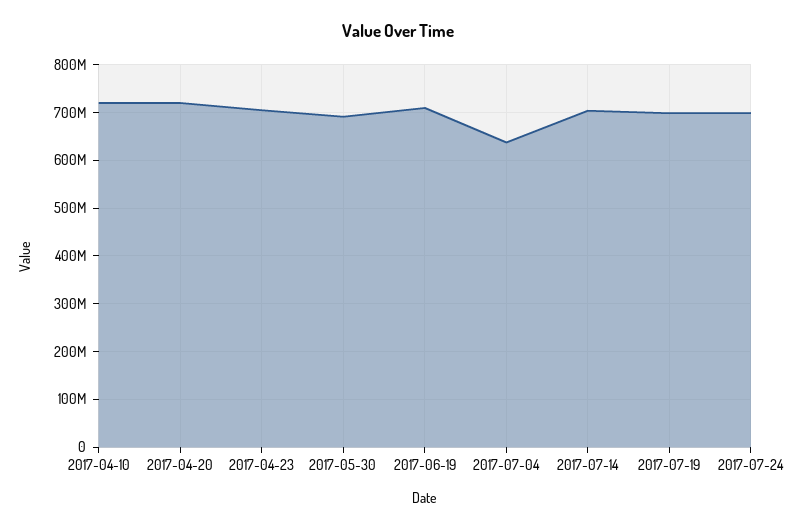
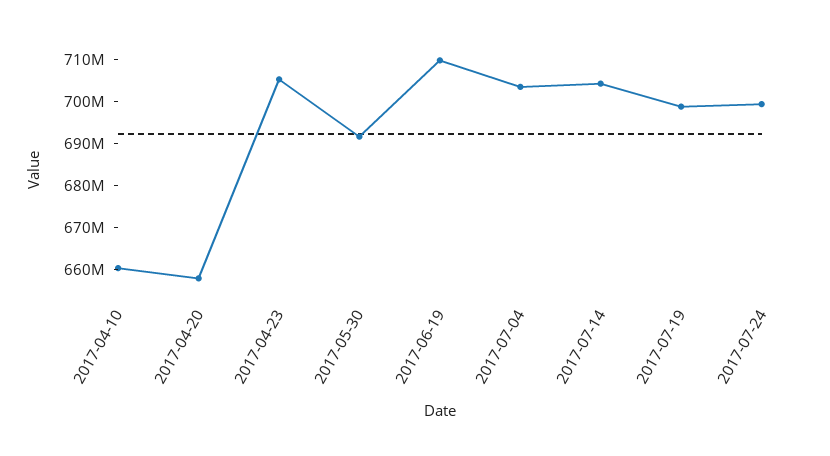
  {
-   "2017-04-10": 720000000,
+   "2017-04-10": 660000000,
-   "2017-04-20": 720000000,
+   "2017-04-20": 658000000,
    "2017-04-23": 706000000,
    "2017-05-30": 692000000,
    "2017-06-19": 710000000,
-   "2017-07-04": 640000000,
+   "2017-07-04": 704000000,
    "2017-07-14": 704000000,
    "2017-07-19": 698000000,
    "2017-07-24": 700000000
  }

